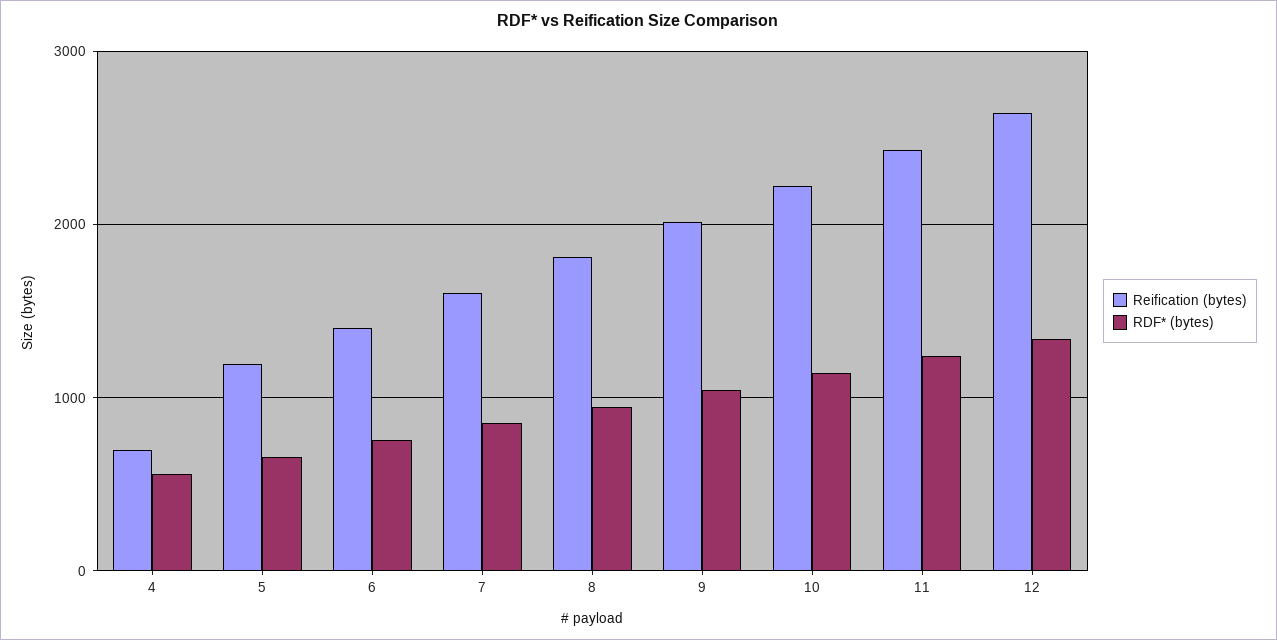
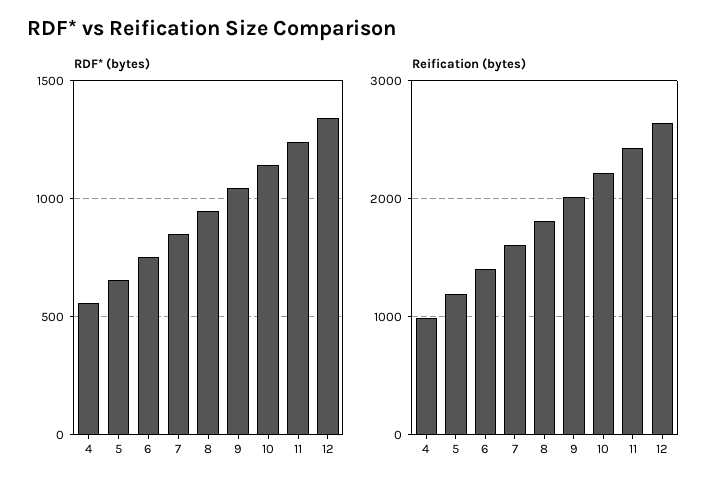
  {
    "Reification (bytes)": {
-     "4": 700,
+     "4": 1000,
      "5": 1200,
      "6": 1400,
      "7": 1600,
      "8": 1800,
      "9": 2000,
      "10": 2200,
      "11": 2400,
      "12": 2600
    },
    "RDF* (bytes)": {
      "4": 550,
      "5": 650,
      "6": 750,
      "7": 850,
      "8": 950,
      "9": 1050,
      "10": 1150,
      "11": 1250,
      "12": 1350
    }
  }

